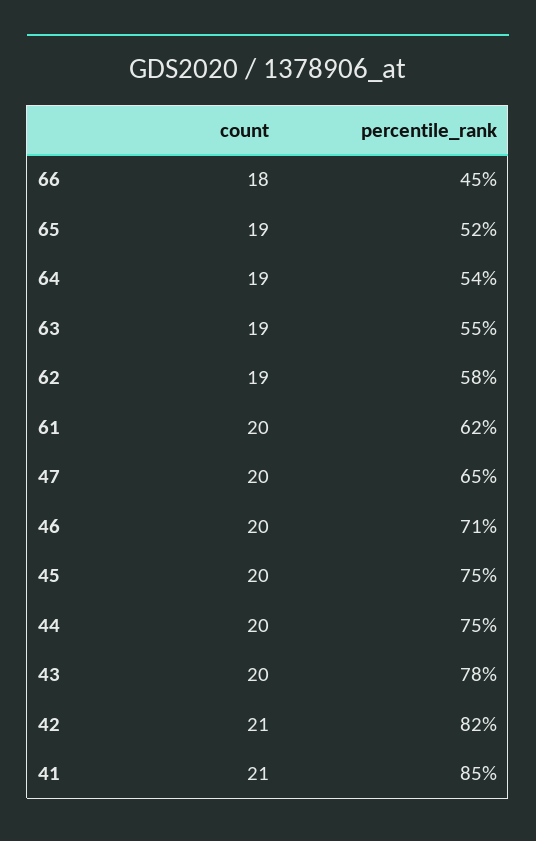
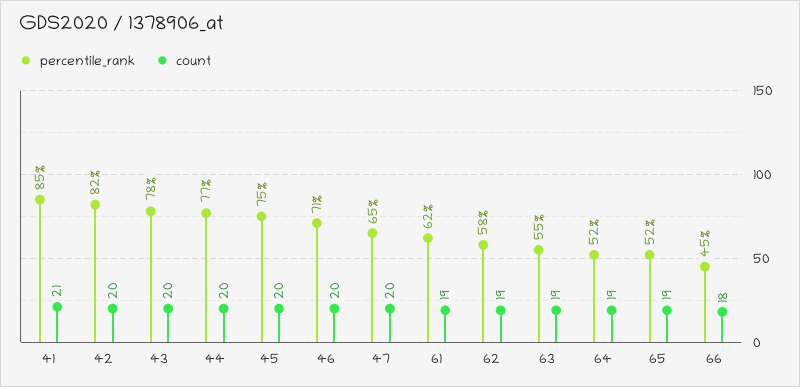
  {
    "count": {
      "66": 18,
      "65": 19,
      "64": 19,
      "63": 19,
      "62": 19,
-     "61": 20,
+     "61": 19,
      "47": 20,
      "46": 20,
      "45": 20,
      "44": 20,
      "43": 20,
-     "42": 21,
+     "42": 20,
      "41": 21
    },
    "percentile_rank": {
      "66": 45,
      "65": 52,
-     "64": 54,
+     "64": 52,
      "63": 55,
      "62": 58,
      "61": 62,
      "47": 65,
      "46": 71,
      "45": 75,
-     "44": 75,
+     "44": 77,
      "43": 78,
      "42": 82,
      "41": 85
    }
  }

